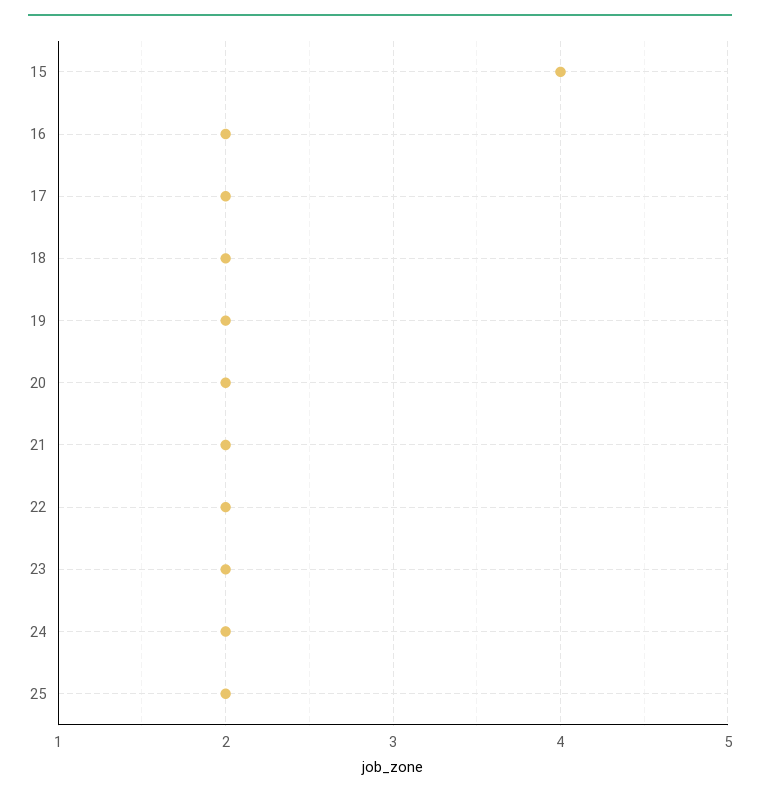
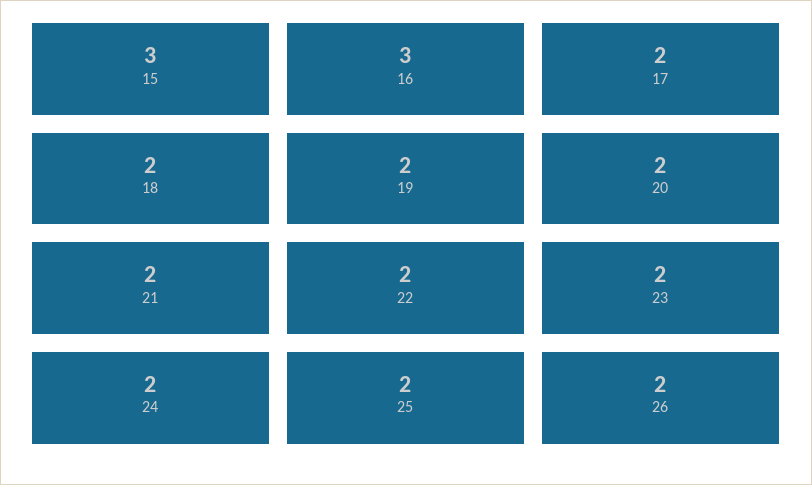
  {
-   "15": 4,
+   "15": 3,
-   "16": 2,
+   "16": 3,
    "17": 2,
    "18": 2,
    "19": 2,
    "20": 2,
    "21": 2,
    "22": 2,
    "23": 2,
    "24": 2,
-   "25": 2
+   "25": 2,
+   "26": 2
  }

